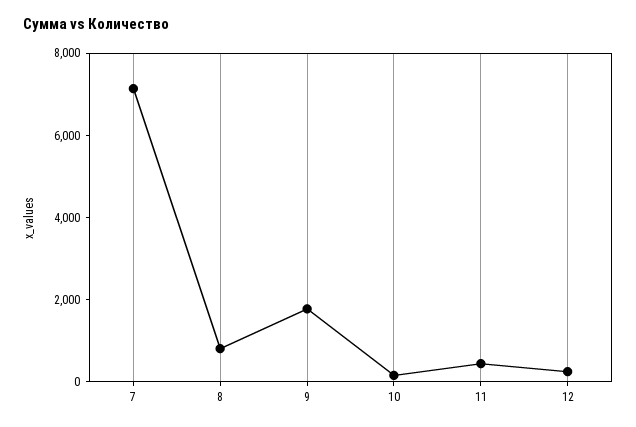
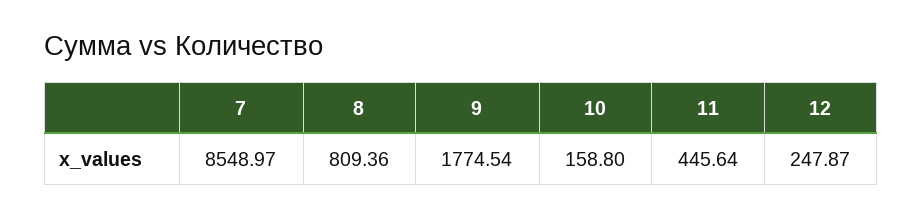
  {
-   "7": 7000,
+   "7": 8548.97,
    "8": 809.36,
    "9": 1774.54,
    "10": 158.8,
    "11": 445.64,
    "12": 247.87
  }

